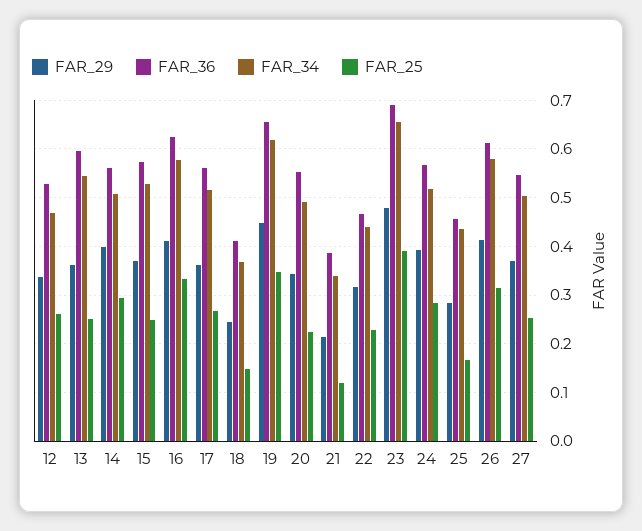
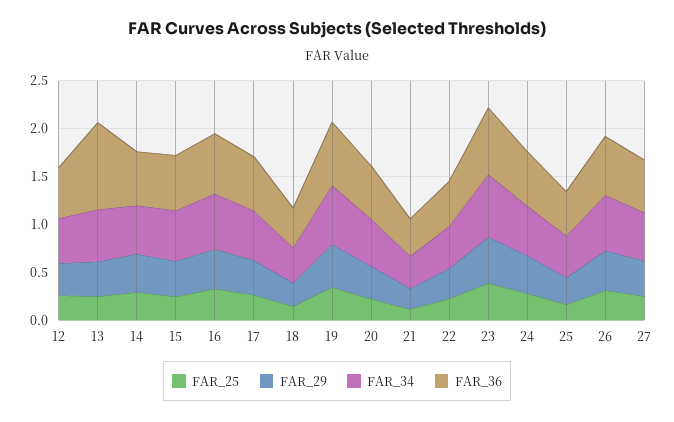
  {
    "FAR_29": {
      "12": 0.34,
      "13": 0.36,
      "14": 0.4,
      "15": 0.36,
      "16": 0.42,
      "17": 0.36,
      "18": 0.24,
      "19": 0.44,
      "20": 0.34,
      "21": 0.22,
      "22": 0.32,
      "23": 0.48,
      "24": 0.4,
      "25": 0.28,
      "26": 0.42,
      "27": 0.38
    },
    "FAR_36": {
      "12": 0.52,
-     "13": 0.6,
+     "13": 0.9,
      "14": 0.56,
      "15": 0.58,
      "16": 0.62,
      "17": 0.56,
      "18": 0.42,
      "19": 0.66,
      "20": 0.56,
      "21": 0.38,
      "22": 0.46,
      "23": 0.7,
      "24": 0.56,
      "25": 0.46,
      "26": 0.62,
      "27": 0.54
    },
    "FAR_34": {
      "12": 0.46,
      "13": 0.54,
      "14": 0.5,
      "15": 0.52,
      "16": 0.58,
      "17": 0.52,
      "18": 0.36,
      "19": 0.62,
      "20": 0.5,
      "21": 0.34,
      "22": 0.44,
      "23": 0.66,
      "24": 0.52,
      "25": 0.44,
      "26": 0.58,
      "27": 0.5
    },
    "FAR_25": {
      "12": 0.26,
      "13": 0.26,
      "14": 0.3,
      "15": 0.24,
      "16": 0.34,
      "17": 0.26,
      "18": 0.14,
      "19": 0.34,
      "20": 0.22,
      "21": 0.12,
      "22": 0.22,
      "23": 0.4,
      "24": 0.28,
      "25": 0.16,
      "26": 0.32,
      "27": 0.26
    }
  }

